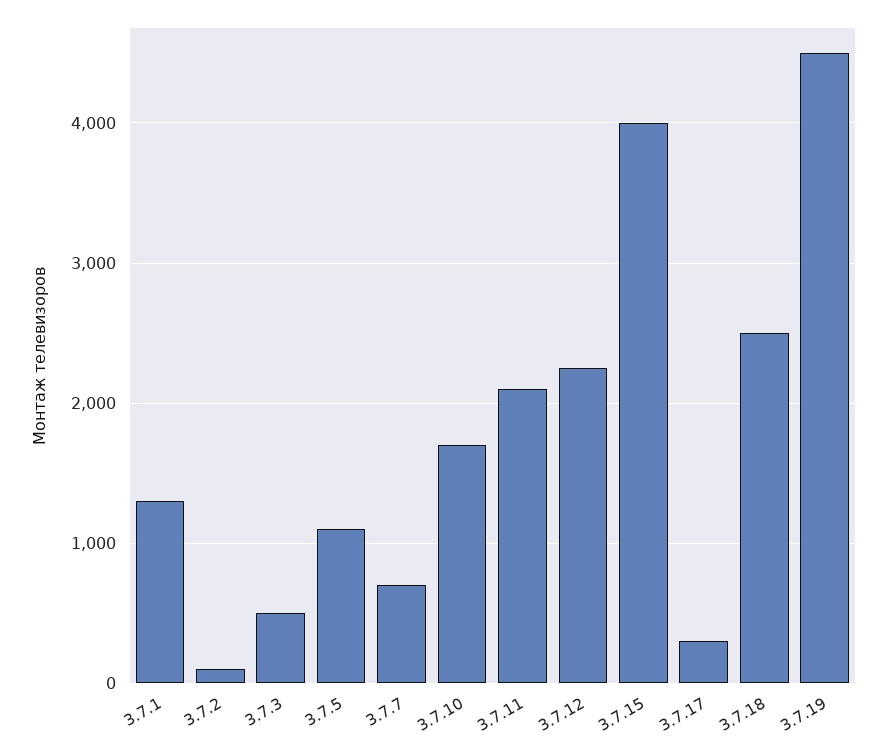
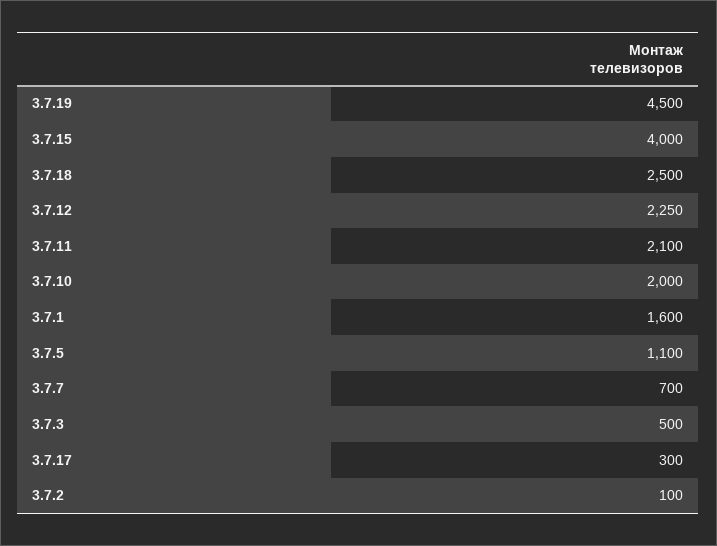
  {
-   "3.7.1": 1300,
+   "3.7.1": 1600,
    "3.7.2": 100,
    "3.7.3": 500,
    "3.7.5": 1100,
    "3.7.7": 700,
-   "3.7.10": 1700,
+   "3.7.10": 2000,
    "3.7.11": 2100,
    "3.7.12": 2250,
    "3.7.15": 4000,
    "3.7.17": 300,
    "3.7.18": 2500,
    "3.7.19": 4500
  }

